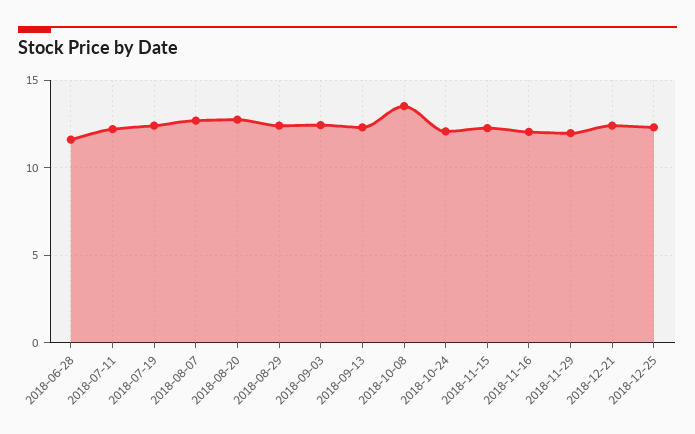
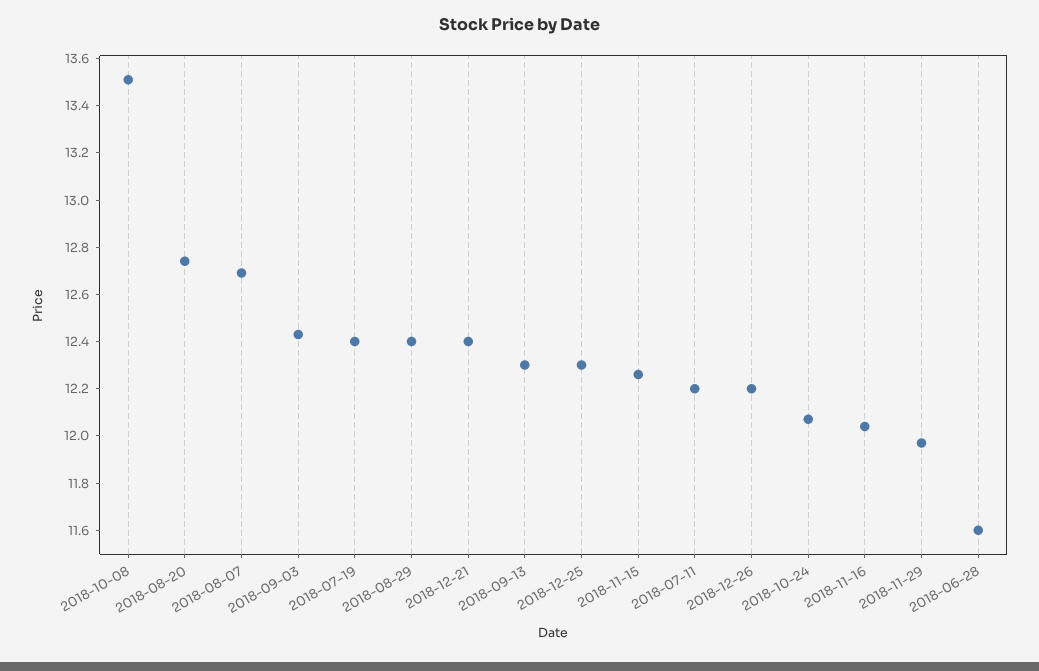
  {
    "2018-06-28": 11.6,
    "2018-07-11": 12.2,
    "2018-07-19": 12.4,
    "2018-08-07": 12.7,
    "2018-08-20": 12.75,
    "2018-08-29": 12.4,
    "2018-09-03": 12.45,
    "2018-09-13": 12.3,
    "2018-10-08": 13.5,
    "2018-10-24": 12.05,
    "2018-11-15": 12.25,
    "2018-11-16": 12.05,
    "2018-11-29": 11.95,
    "2018-12-21": 12.4,
-   "2018-12-25": 12.3
+   "2018-12-25": 12.3,
+   "2018-12-26": 12.2
  }

